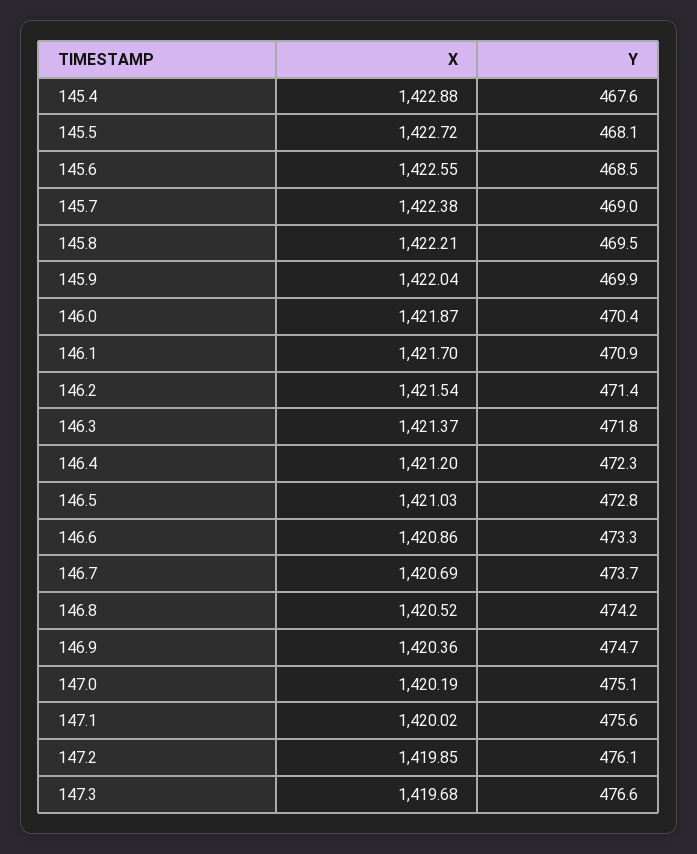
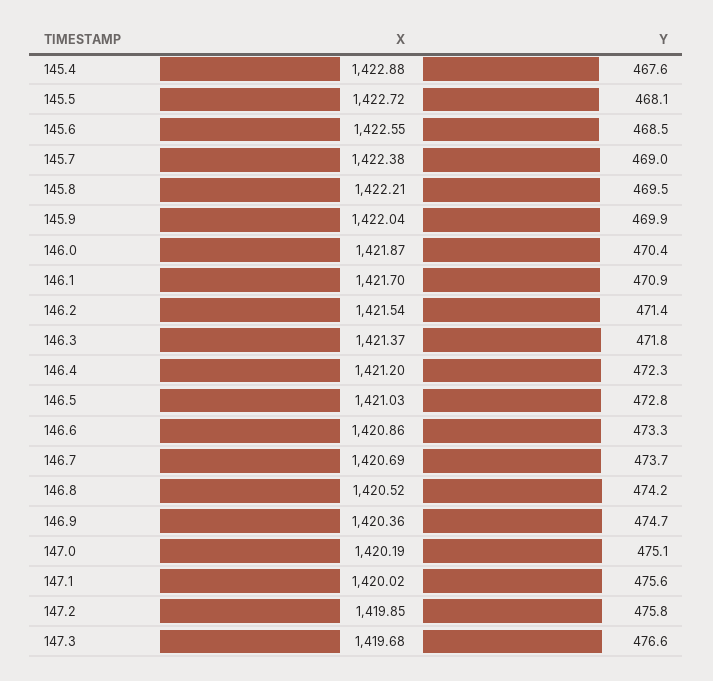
  {
    "X": {
      "145.4": 1422.88,
      "145.5": 1422.72,
      "145.6": 1422.55,
      "145.7": 1422.38,
      "145.8": 1422.21,
      "145.9": 1422.04,
      "146.0": 1421.87,
      "146.1": 1421.7,
      "146.2": 1421.54,
      "146.3": 1421.37,
      "146.4": 1421.2,
      "146.5": 1421.03,
      "146.6": 1420.86,
      "146.7": 1420.69,
      "146.8": 1420.52,
      "146.9": 1420.36,
      "147.0": 1420.19,
      "147.1": 1420.02,
      "147.2": 1419.85,
      "147.3": 1419.68
    },
    "Y": {
      "145.4": 467.6,
      "145.5": 468.1,
      "145.6": 468.5,
      "145.7": 469,
      "145.8": 469.5,
      "145.9": 469.9,
      "146.0": 470.4,
      "146.1": 470.9,
      "146.2": 471.4,
      "146.3": 471.8,
      "146.4": 472.3,
      "146.5": 472.8,
      "146.6": 473.3,
      "146.7": 473.7,
      "146.8": 474.2,
      "146.9": 474.7,
      "147.0": 475.1,
      "147.1": 475.6,
-     "147.2": 476.1,
+     "147.2": 475.8,
      "147.3": 476.6
    }
  }

